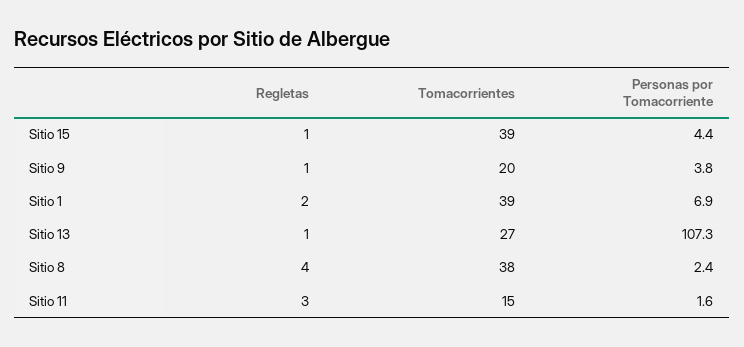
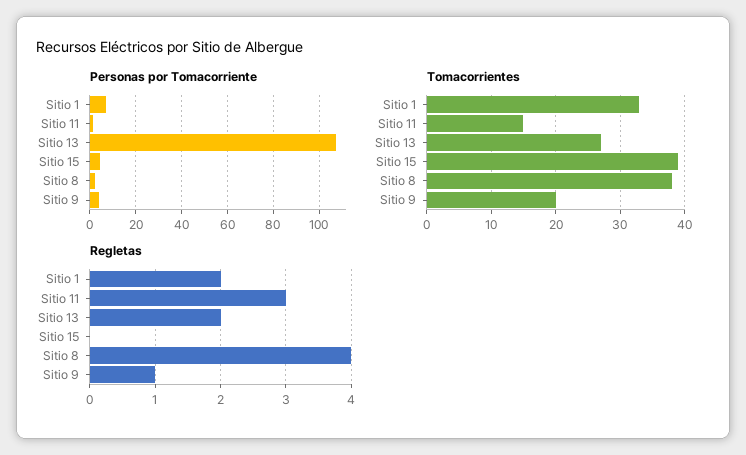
  {
    "Regletas": {
-     "Sitio 15": 1,
+     "Sitio 15": 0,
      "Sitio 9": 1,
      "Sitio 1": 2,
-     "Sitio 13": 1,
+     "Sitio 13": 2,
      "Sitio 8": 4,
      "Sitio 11": 3
    },
    "Tomacorrientes": {
      "Sitio 15": 39,
      "Sitio 9": 20,
-     "Sitio 1": 39,
+     "Sitio 1": 33,
      "Sitio 13": 27,
      "Sitio 8": 38,
      "Sitio 11": 15
    },
    "Personas por Tomacorriente": {
      "Sitio 15": 4.4,
      "Sitio 9": 3.8,
      "Sitio 1": 6.9,
      "Sitio 13": 107.3,
      "Sitio 8": 2.4,
      "Sitio 11": 1.6
    }
  }

